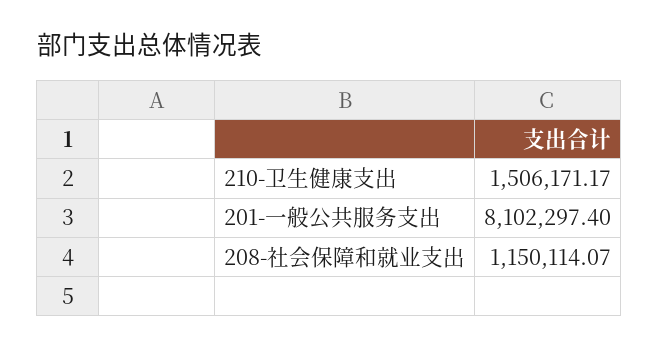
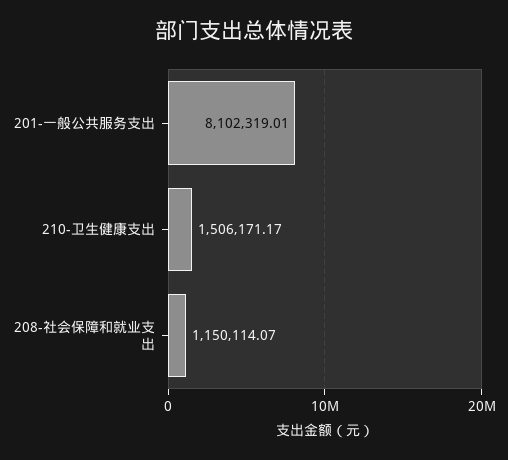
  {
    "210-卫生健康支出": 1506171.17,
-   "201-一般公共服务支出": 8102297.4,
+   "201-一般公共服务支出": 8102319.01,
    "208-社会保障和就业支出": 1150114.07
  }

